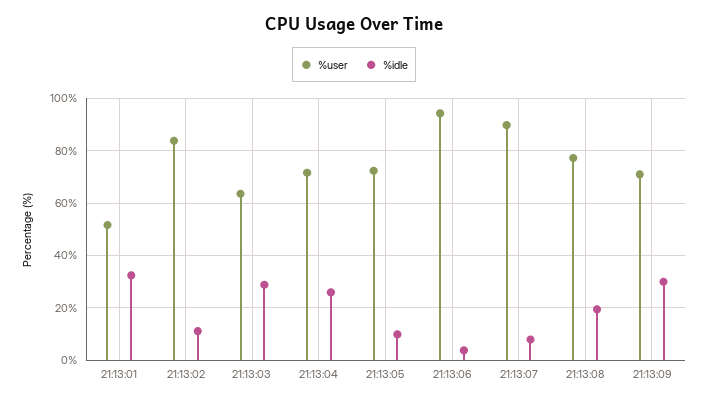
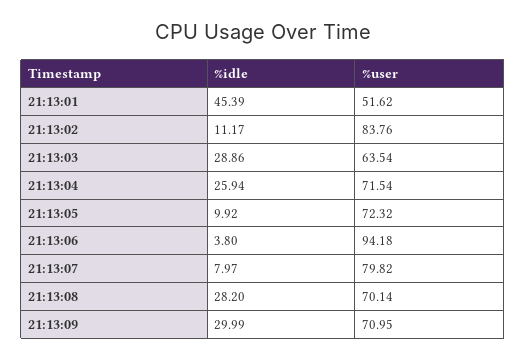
  {
    "%user": {
      "21:13:01": 51.62,
      "21:13:02": 83.76,
      "21:13:03": 63.54,
      "21:13:04": 71.54,
      "21:13:05": 72.32,
      "21:13:06": 94.18,
-     "21:13:07": 90,
+     "21:13:07": 79.82,
-     "21:13:08": 77.5,
+     "21:13:08": 70.14,
      "21:13:09": 70.95
    },
    "%idle": {
-     "21:13:01": 32.5,
+     "21:13:01": 45.39,
      "21:13:02": 11.17,
      "21:13:03": 28.86,
      "21:13:04": 25.94,
      "21:13:05": 9.92,
      "21:13:06": 3.8,
      "21:13:07": 7.97,
-     "21:13:08": 20,
+     "21:13:08": 28.2,
      "21:13:09": 29.99
    }
  }

